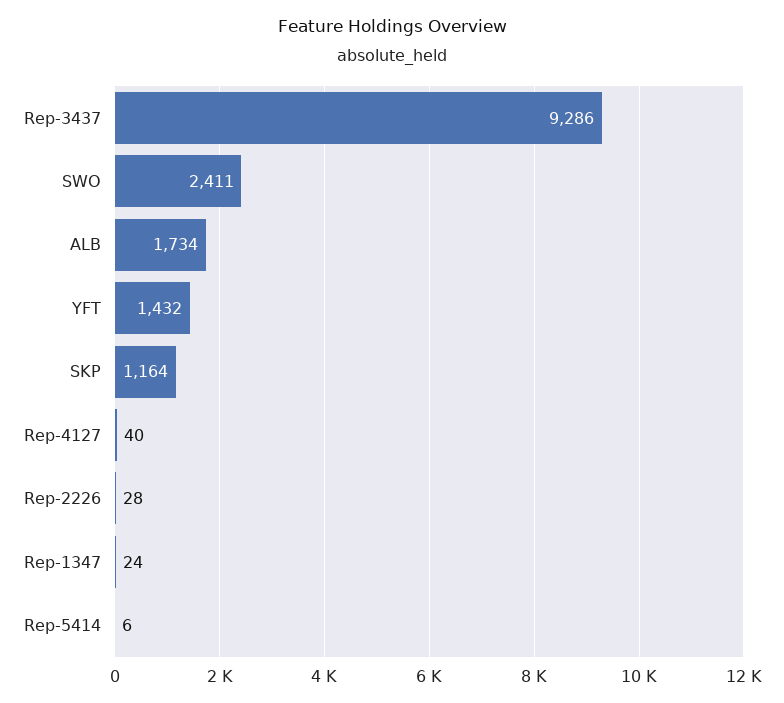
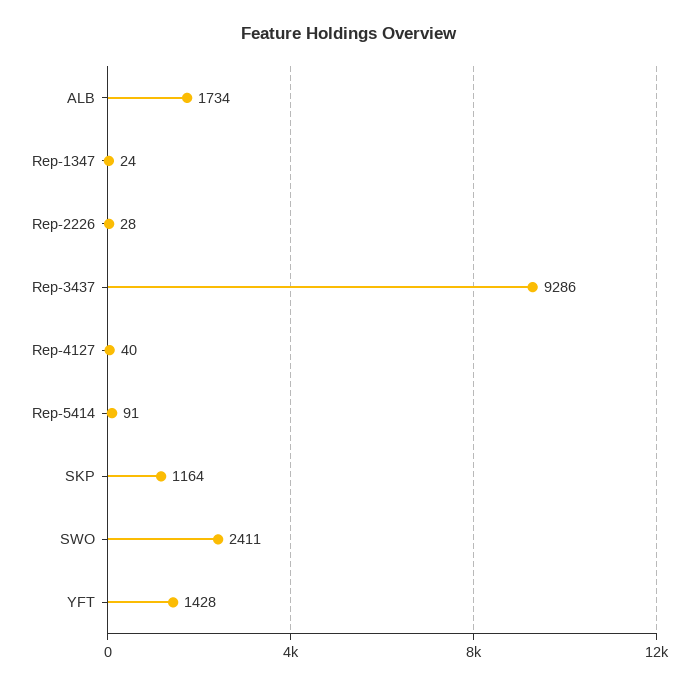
  {
    "Rep-3437": 9286,
    "SWO": 2411,
    "ALB": 1734,
-   "YFT": 1432,
+   "YFT": 1428,
    "SKP": 1164,
    "Rep-4127": 40,
    "Rep-2226": 28,
    "Rep-1347": 24,
-   "Rep-5414": 6
+   "Rep-5414": 91
  }

